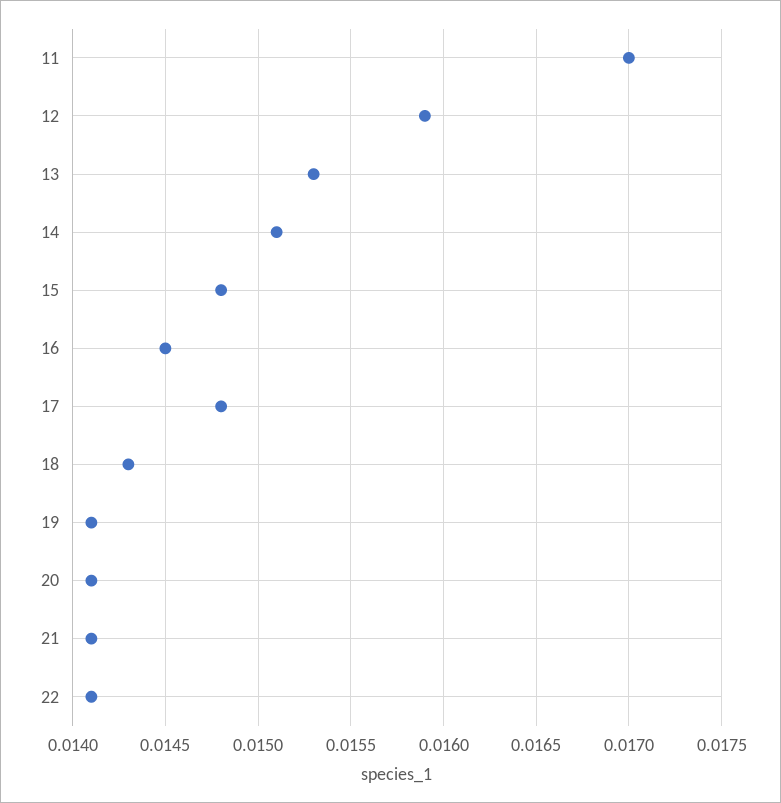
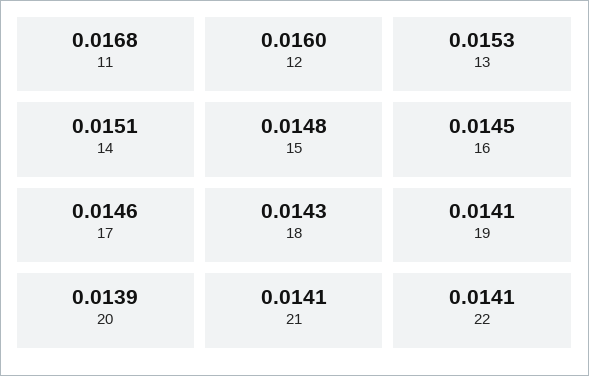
  {
-   "11": 0.017,
+   "11": 0.0168,
-   "12": 0.0159,
+   "12": 0.016,
    "13": 0.0153,
    "14": 0.0151,
    "15": 0.0148,
    "16": 0.0145,
-   "17": 0.0148,
+   "17": 0.0146,
    "18": 0.0143,
    "19": 0.0141,
-   "20": 0.0141,
+   "20": 0.0139,
    "21": 0.0141,
    "22": 0.0141
  }

